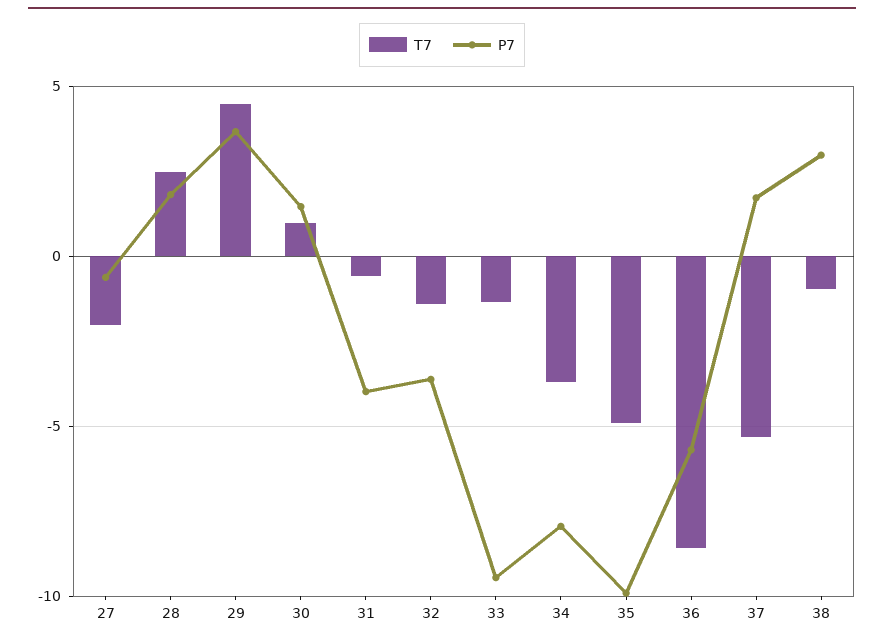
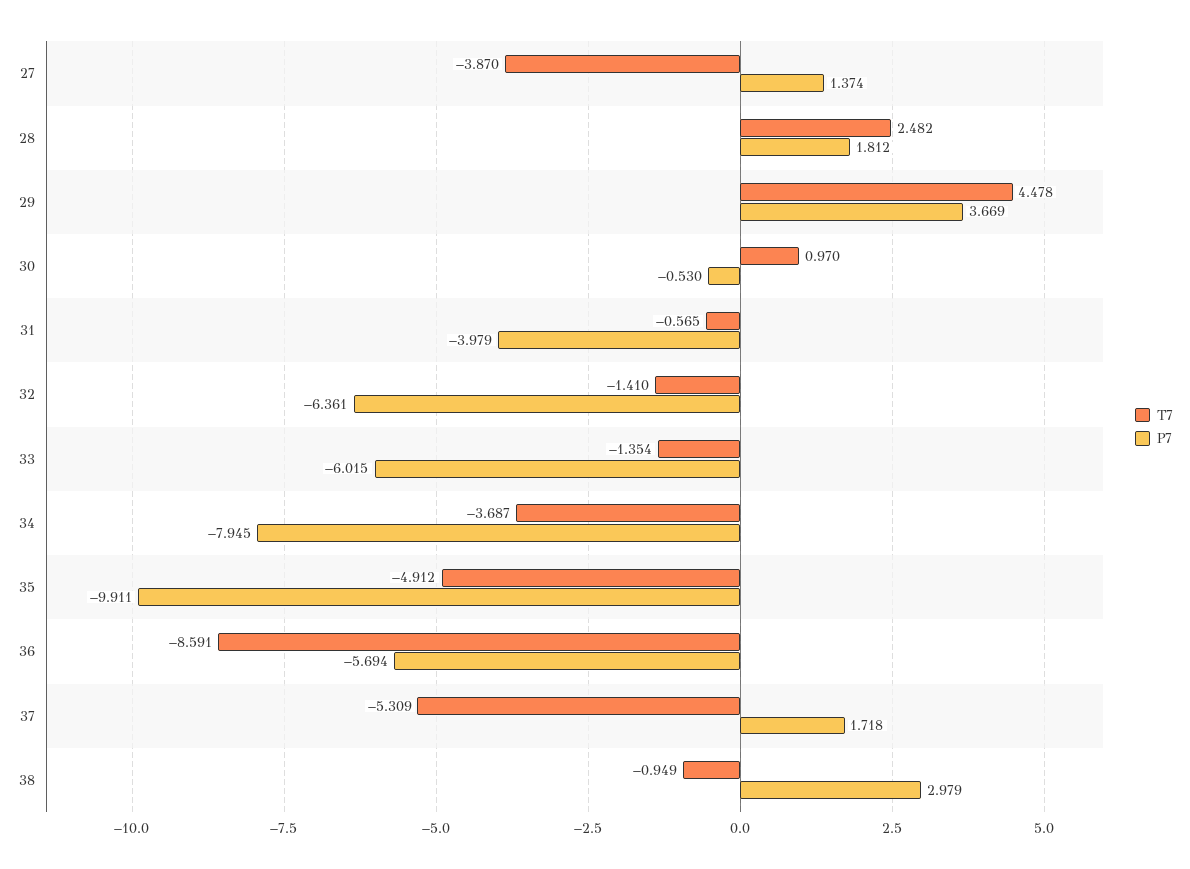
  {
    "T7": {
-     "27": -2,
+     "27": -3.87,
      "28": 2.482,
      "29": 4.478,
      "30": 0.97,
      "31": -0.565,
      "32": -1.41,
      "33": -1.354,
      "34": -3.687,
      "35": -4.912,
      "36": -8.591,
      "37": -5.309,
      "38": -0.949
    },
    "P7": {
-     "27": -0.5,
+     "27": 1.374,
      "28": 1.812,
      "29": 3.669,
-     "30": 1.5,
+     "30": -0.53,
      "31": -3.979,
-     "32": -3.5,
+     "32": -6.361,
-     "33": -9.5,
+     "33": -6.015,
      "34": -7.945,
      "35": -9.911,
      "36": -5.694,
      "37": 1.718,
      "38": 2.979
    }
  }

